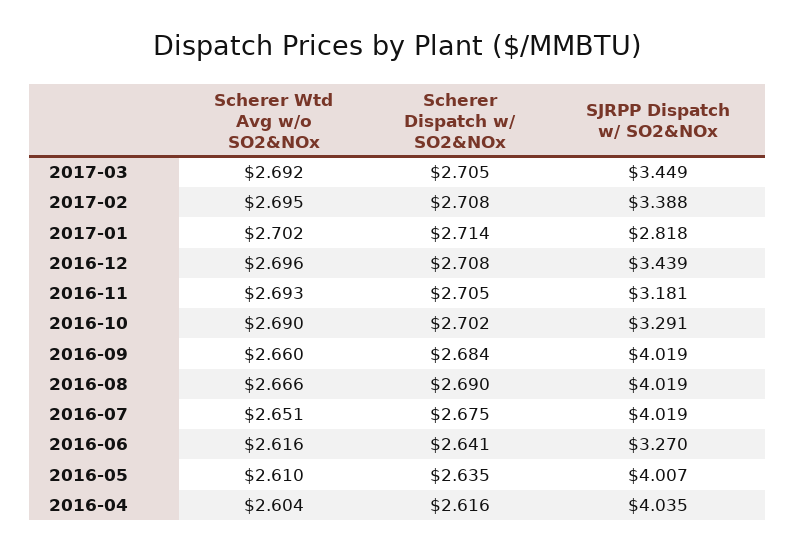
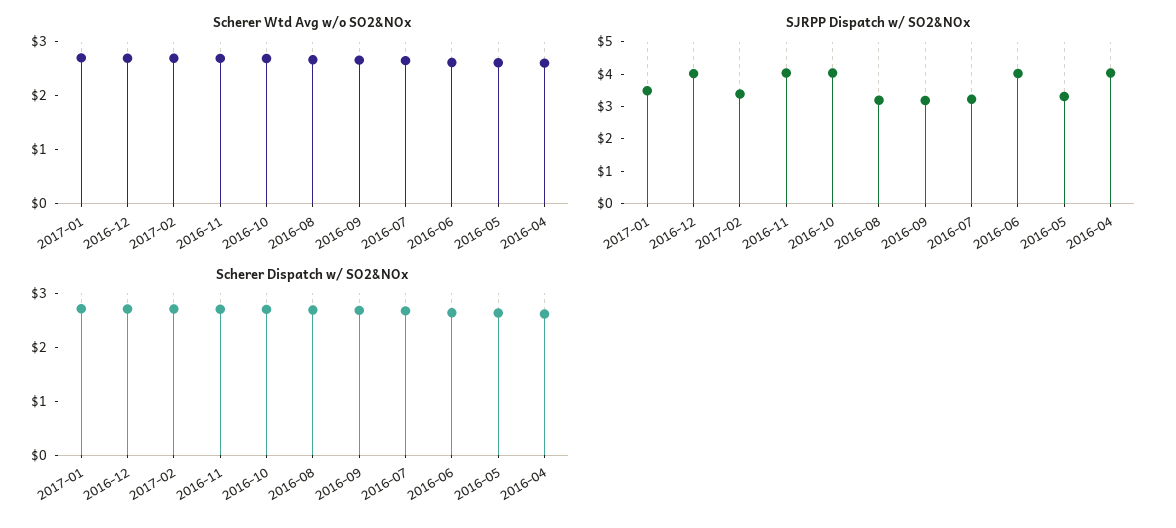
  {
    "Scherer Wtd Avg w/o SO2&NOx": {
-     "2017-03": 2.692,
      "2017-02": 2.695,
      "2017-01": 2.702,
      "2016-12": 2.696,
      "2016-11": 2.693,
      "2016-10": 2.69,
      "2016-09": 2.66,
      "2016-08": 2.666,
      "2016-07": 2.651,
      "2016-06": 2.616,
      "2016-05": 2.61,
      "2016-04": 2.604
    },
    "Scherer Dispatch w/ SO2&NOx": {
-     "2017-03": 2.705,
      "2017-02": 2.708,
      "2017-01": 2.714,
      "2016-12": 2.708,
      "2016-11": 2.705,
      "2016-10": 2.702,
      "2016-09": 2.684,
      "2016-08": 2.69,
      "2016-07": 2.675,
      "2016-06": 2.641,
      "2016-05": 2.635,
      "2016-04": 2.616
    },
    "SJRPP Dispatch w/ SO2&NOx": {
-     "2017-03": 3.449,
      "2017-02": 3.388,
-     "2017-01": 2.818,
+     "2017-01": 3.5,
-     "2016-12": 3.439,
+     "2016-12": 4,
-     "2016-11": 3.181,
+     "2016-11": 4,
-     "2016-10": 3.291,
+     "2016-10": 4,
-     "2016-09": 4.019,
+     "2016-09": 3.25,
-     "2016-08": 4.019,
+     "2016-08": 3.25,
-     "2016-07": 4.019,
+     "2016-07": 3.25,
-     "2016-06": 3.27,
+     "2016-06": 4,
-     "2016-05": 4.007,
+     "2016-05": 3.25,
      "2016-04": 4.035
    }
  }

